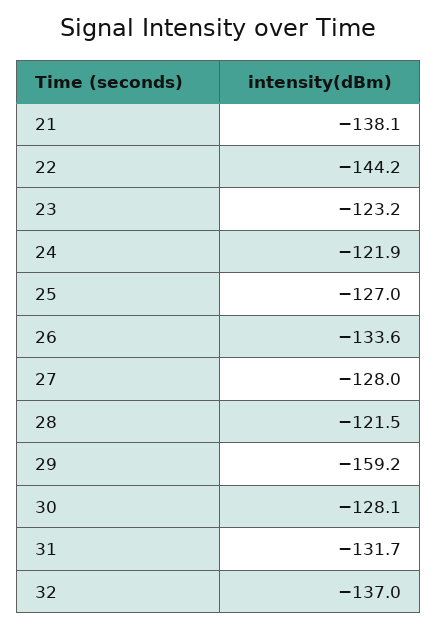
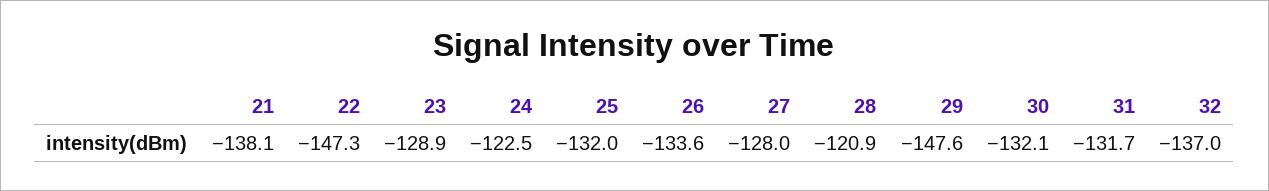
  {
    "21": -138.1,
-   "22": -144.2,
+   "22": -147.3,
-   "23": -123.2,
+   "23": -128.9,
-   "24": -121.9,
+   "24": -122.5,
-   "25": -127,
+   "25": -132,
    "26": -133.6,
    "27": -128,
-   "28": -121.5,
+   "28": -120.9,
-   "29": -159.2,
+   "29": -147.6,
-   "30": -128.1,
+   "30": -132.1,
    "31": -131.7,
    "32": -137
  }

